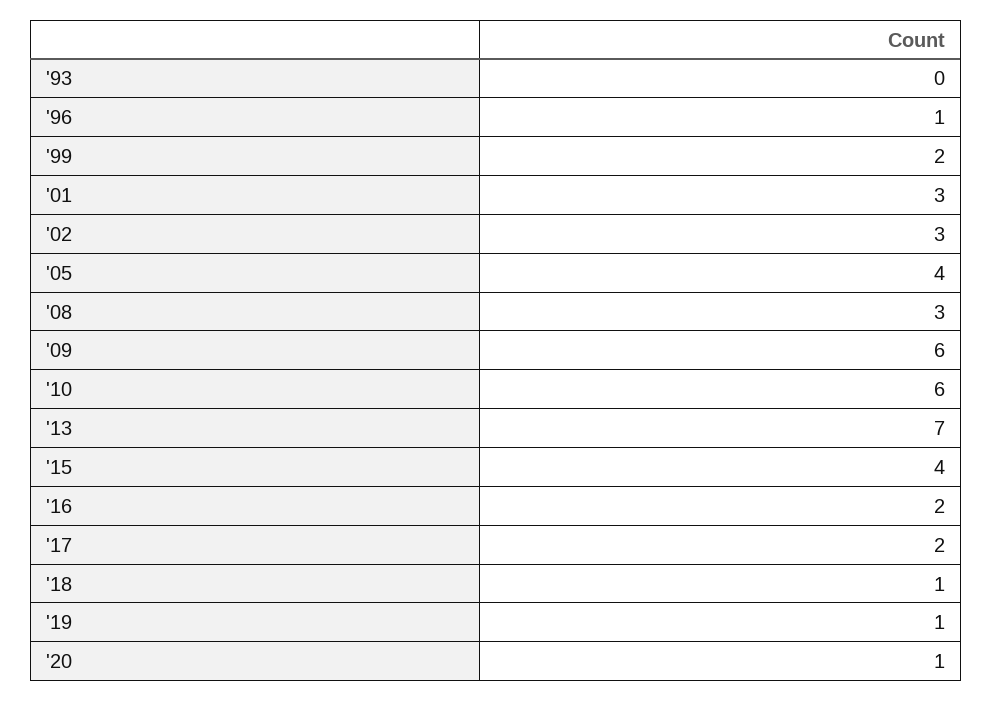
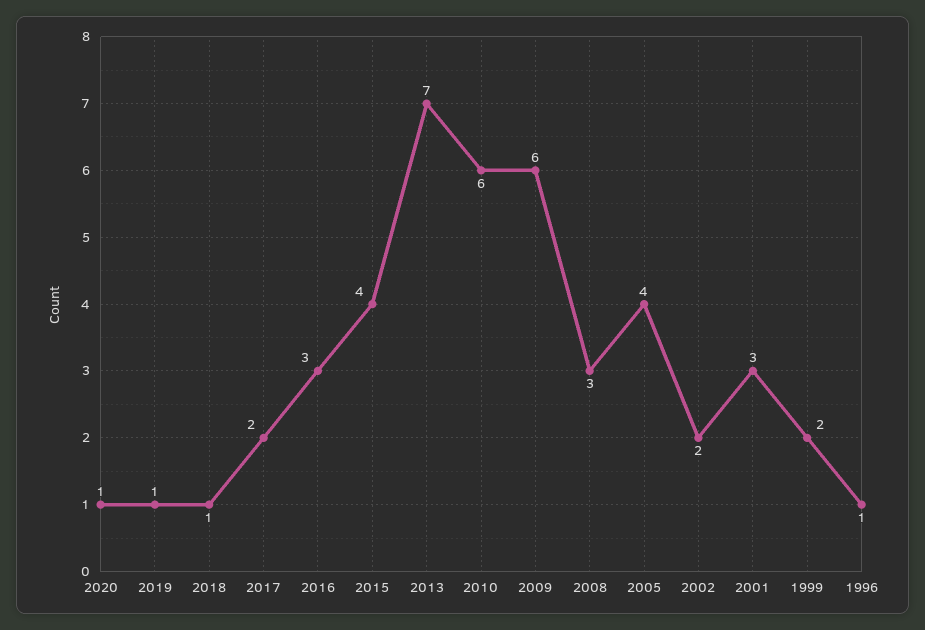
  {
-   "'93": 0,
    "'96": 1,
    "'99": 2,
    "'01": 3,
-   "'02": 3,
+   "'02": 2,
    "'05": 4,
    "'08": 3,
    "'09": 6,
    "'10": 6,
    "'13": 7,
    "'15": 4,
-   "'16": 2,
+   "'16": 3,
    "'17": 2,
    "'18": 1,
    "'19": 1,
    "'20": 1
  }

